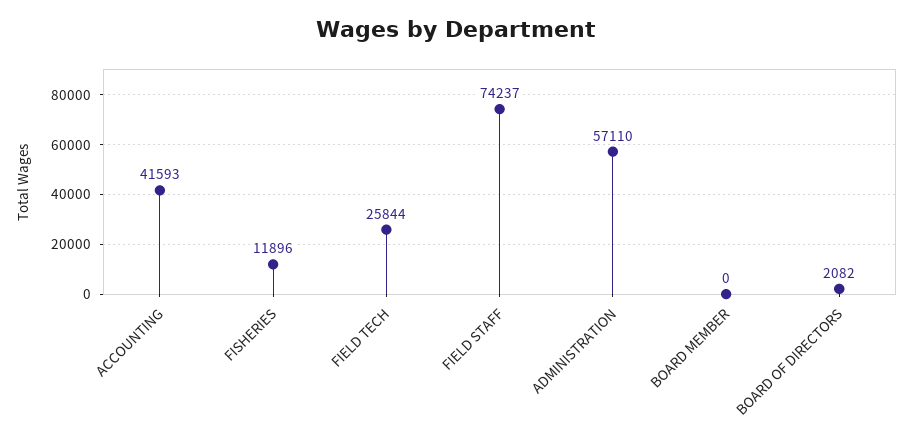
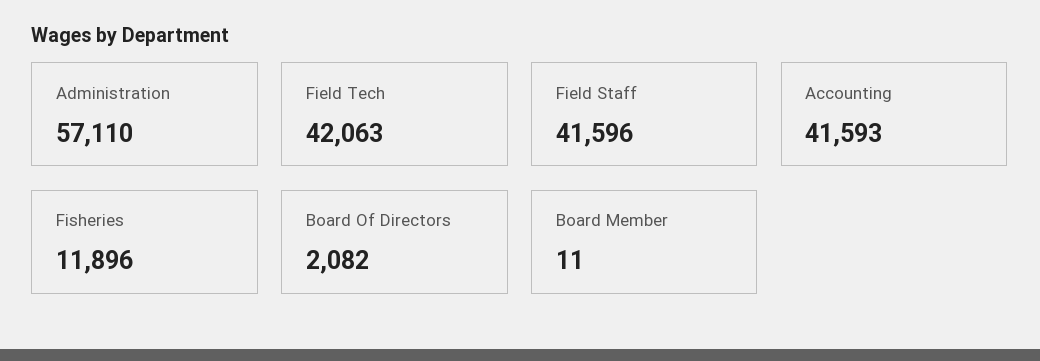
  {
    "ACCOUNTING": 41593,
    "FISHERIES": 11896,
-   "FIELD TECH": 25844,
+   "FIELD TECH": 42063,
-   "FIELD STAFF": 74237,
+   "FIELD STAFF": 41596,
    "ADMINISTRATION": 57110,
-   "BOARD MEMBER": 0,
+   "BOARD MEMBER": 11,
    "BOARD OF DIRECTORS": 2082
  }

